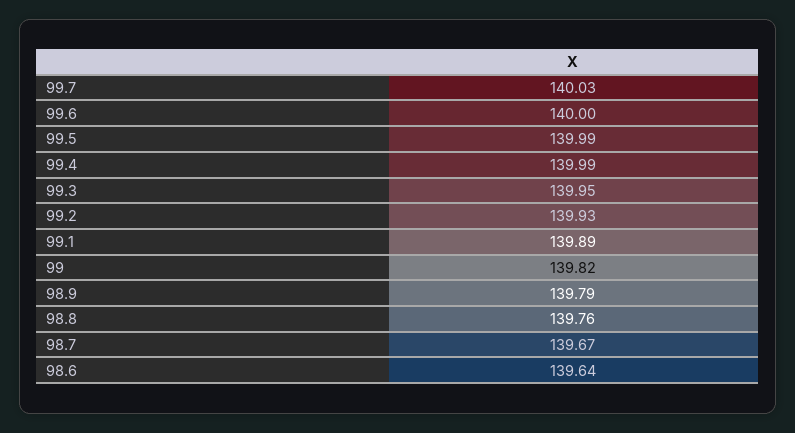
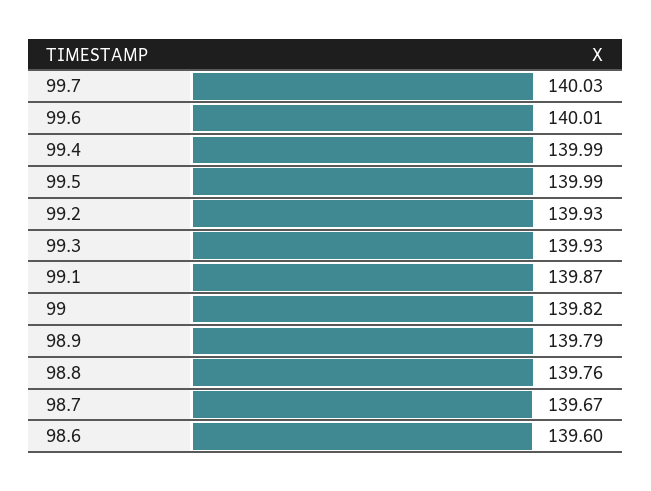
  {
    "99.7": 140.03,
-   "99.6": 140,
+   "99.6": 140.01,
    "99.5": 139.99,
    "99.4": 139.99,
-   "99.3": 139.95,
+   "99.3": 139.93,
    "99.2": 139.93,
-   "99.1": 139.89,
+   "99.1": 139.87,
    "99": 139.82,
    "98.9": 139.79,
    "98.8": 139.76,
    "98.7": 139.67,
-   "98.6": 139.64
+   "98.6": 139.6
  }

